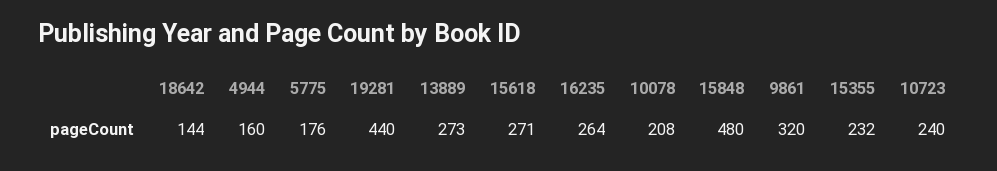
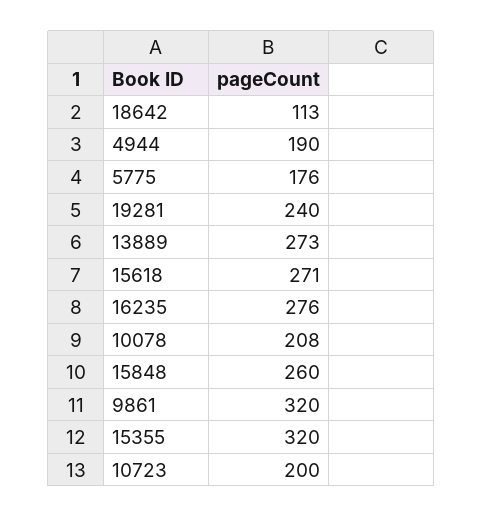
  {
-   "18642": 144,
+   "18642": 113,
-   "4944": 160,
+   "4944": 190,
    "5775": 176,
-   "19281": 440,
+   "19281": 240,
    "13889": 273,
    "15618": 271,
-   "16235": 264,
+   "16235": 276,
    "10078": 208,
-   "15848": 480,
+   "15848": 260,
    "9861": 320,
-   "15355": 232,
+   "15355": 320,
-   "10723": 240
+   "10723": 200
  }

